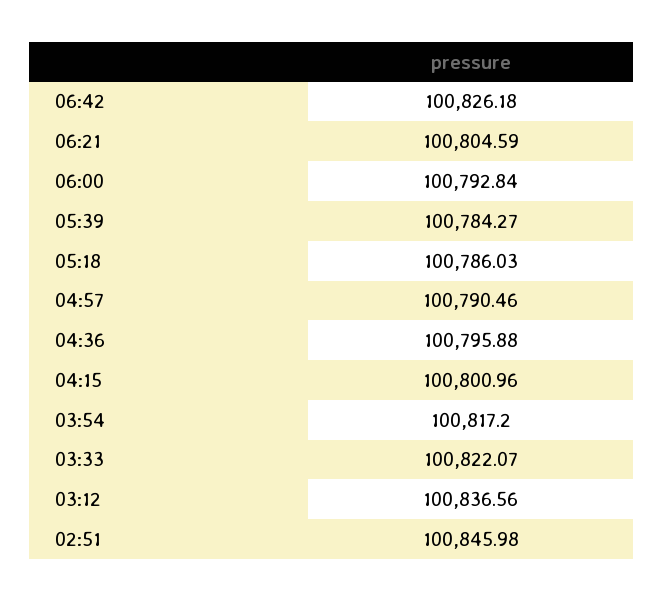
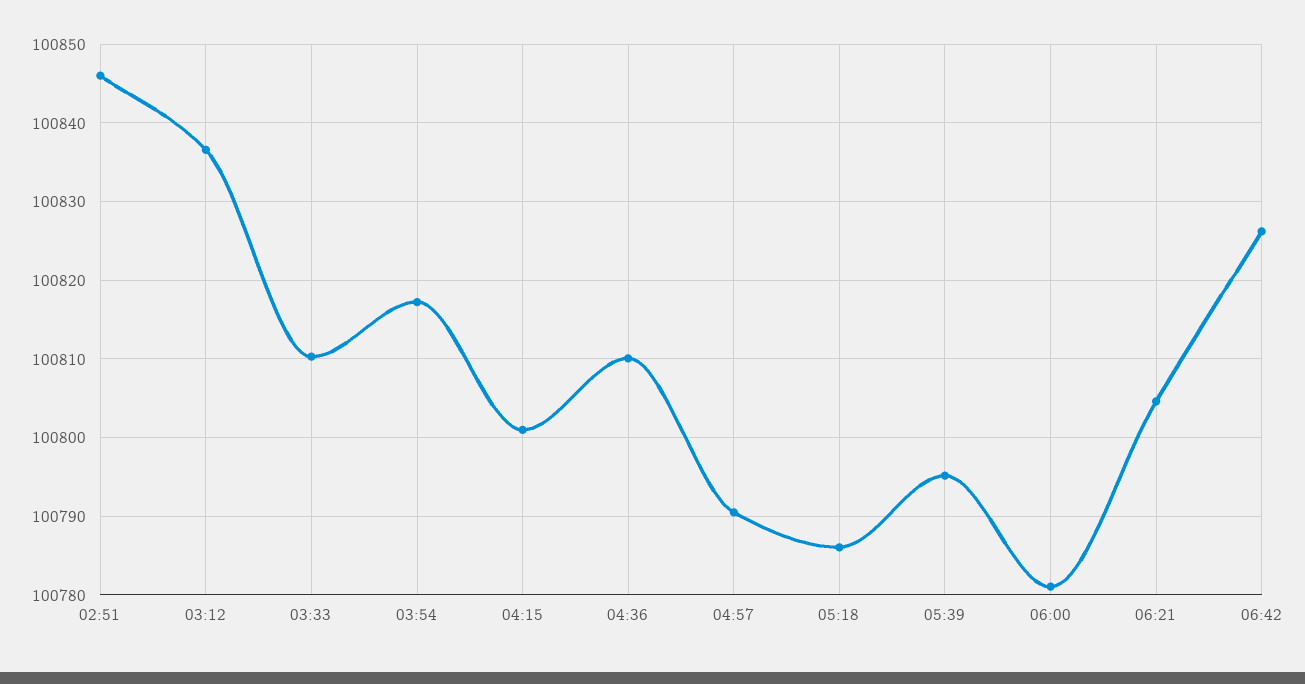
  {
    "06:42": 100826.18,
    "06:21": 100804.59,
-   "06:00": 100792.84,
+   "06:00": 100781,
-   "05:39": 100784.27,
+   "05:39": 100795,
    "05:18": 100786.03,
    "04:57": 100790.46,
-   "04:36": 100795.88,
+   "04:36": 100810,
    "04:15": 100800.96,
    "03:54": 100817.2,
-   "03:33": 100822.07,
+   "03:33": 100810,
    "03:12": 100836.56,
    "02:51": 100845.98
  }

